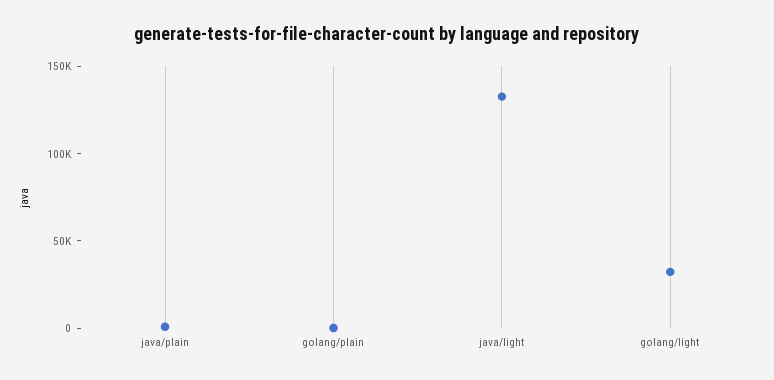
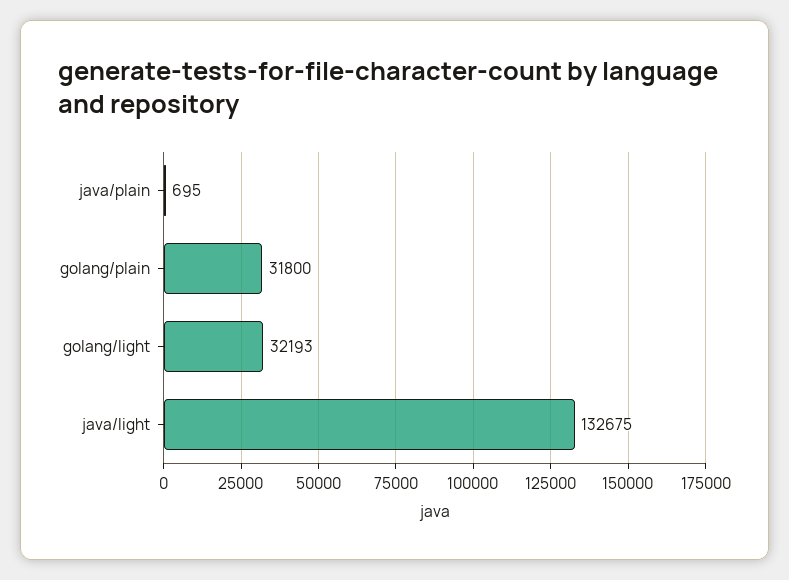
  {
    "java/plain": 695,
-   "golang/plain": 0,
+   "golang/plain": 31800,
    "java/light": 132675,
    "golang/light": 32193
  }

